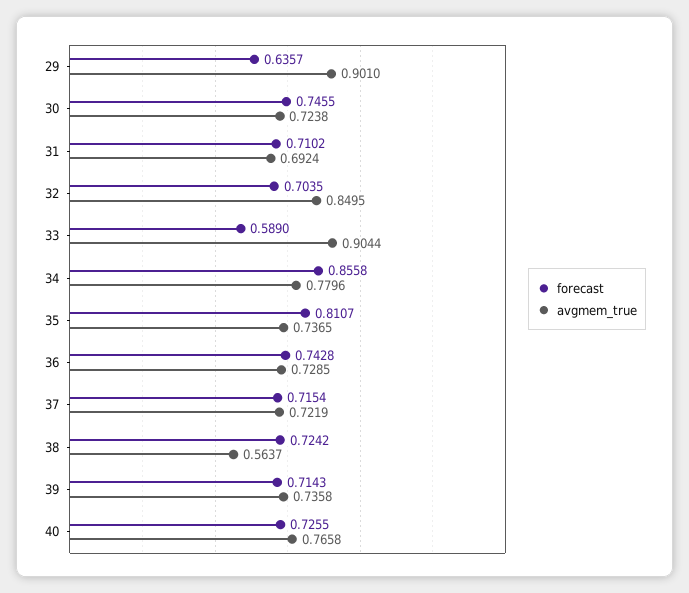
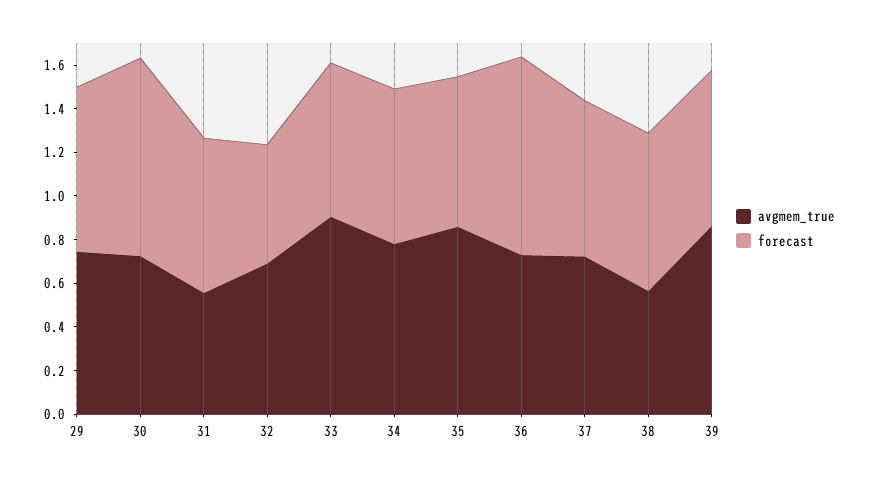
  {
    "forecast": {
-     "29": 0.6357,
+     "29": 0.75,
-     "30": 0.7455,
+     "30": 0.9,
      "31": 0.7102,
-     "32": 0.7035,
+     "32": 0.55,
-     "33": 0.589,
+     "33": 0.7,
-     "34": 0.8558,
+     "34": 0.7,
-     "35": 0.8107,
+     "35": 0.7,
-     "36": 0.7428,
+     "36": 0.9,
      "37": 0.7154,
      "38": 0.7242,
-     "39": 0.7143,
+     "39": 0.7143
-     "40": 0.7255
    },
    "avgmem_true": {
-     "29": 0.901,
+     "29": 0.75,
      "30": 0.7238,
-     "31": 0.6924,
+     "31": 0.55,
-     "32": 0.8495,
+     "32": 0.7,
      "33": 0.9044,
      "34": 0.7796,
-     "35": 0.7365,
+     "35": 0.85,
      "36": 0.7285,
      "37": 0.7219,
      "38": 0.5637,
-     "39": 0.7358,
+     "39": 0.85
-     "40": 0.7658
    }
  }

